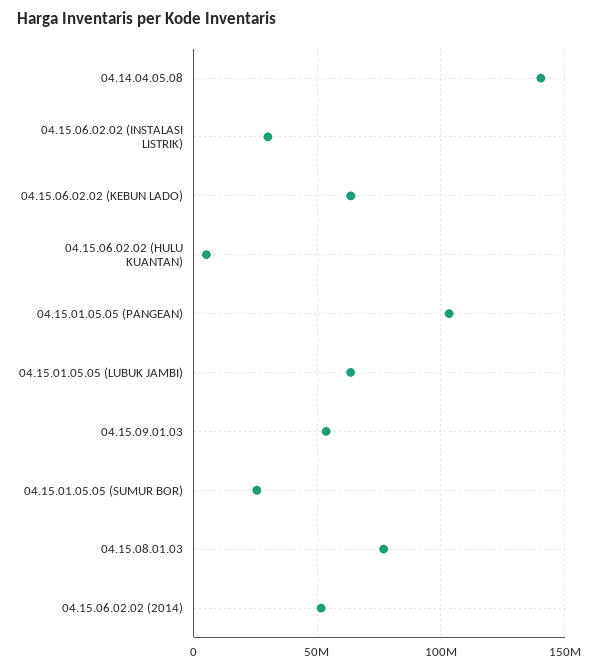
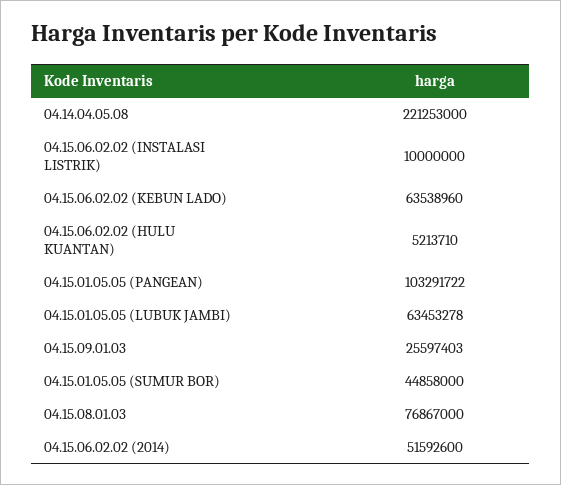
  {
-   "04.14.04.05.08": 140000000,
+   "04.14.04.05.08": 221253000,
-   "04.15.06.02.02 (INSTALASI LISTRIK)": 30000000,
+   "04.15.06.02.02 (INSTALASI LISTRIK)": 10000000,
    "04.15.06.02.02 (KEBUN LADO)": 63538960,
    "04.15.06.02.02 (HULU KUANTAN)": 5213710,
    "04.15.01.05.05 (PANGEAN)": 103291722,
    "04.15.01.05.05 (LUBUK JAMBI)": 63453278,
-   "04.15.09.01.03": 55000000,
+   "04.15.09.01.03": 25597403,
-   "04.15.01.05.05 (SUMUR BOR)": 25000000,
+   "04.15.01.05.05 (SUMUR BOR)": 44858000,
    "04.15.08.01.03": 76867000,
    "04.15.06.02.02 (2014)": 51592600
  }

